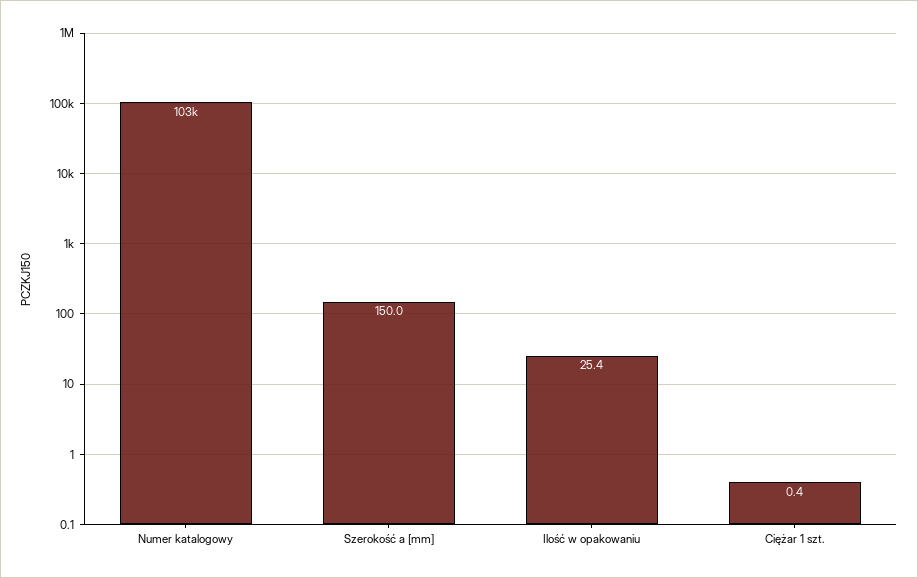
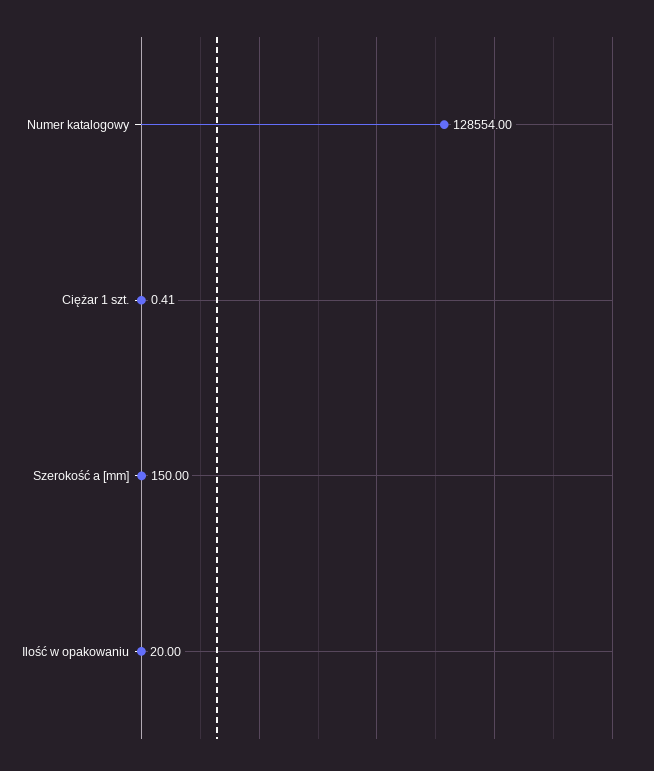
  {
-   "Numer katalogowy": 103000,
+   "Numer katalogowy": 128554,
    "Szerokość a [mm]": 150,
-   "Ilość w opakowaniu": 25.4,
+   "Ilość w opakowaniu": 20,
    "Ciężar 1 szt.": 0.41
  }

